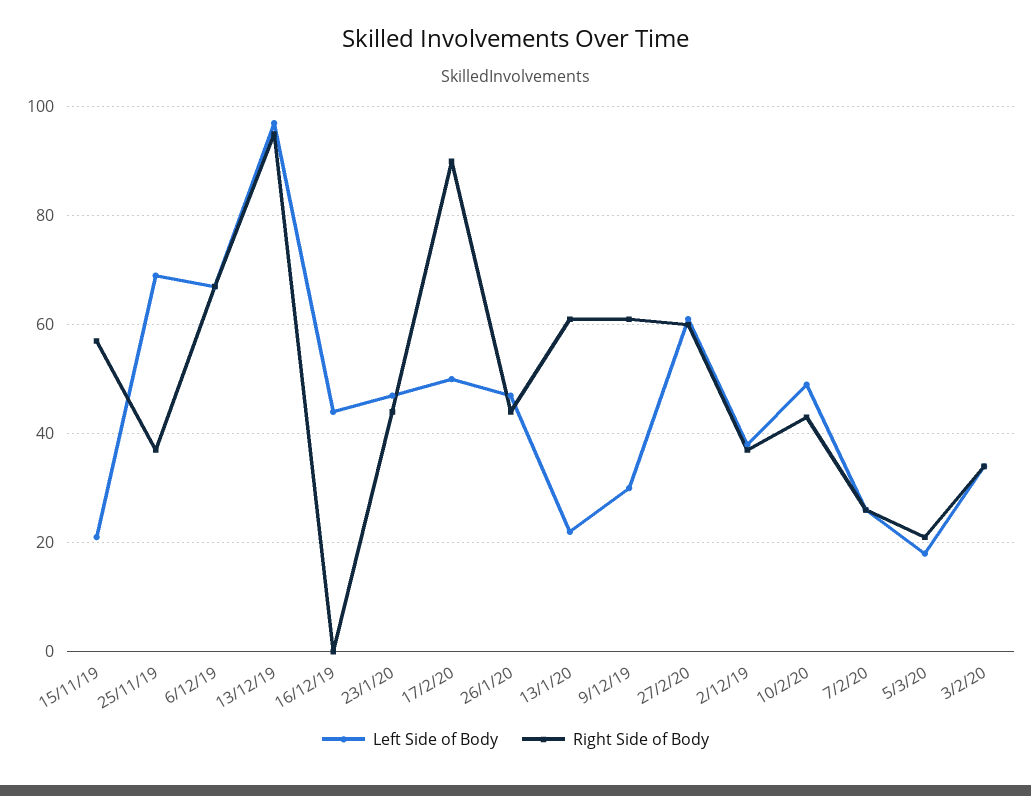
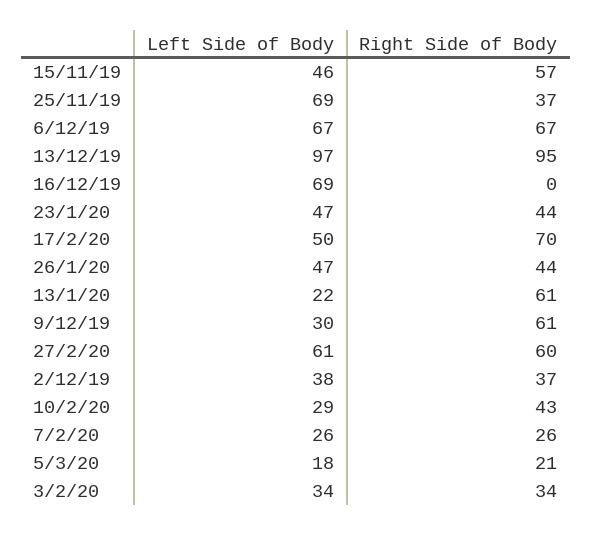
  {
    "Left Side of Body": {
-     "15/11/19": 20,
+     "15/11/19": 46,
      "25/11/19": 69,
      "6/12/19": 67,
      "13/12/19": 97,
-     "16/12/19": 45,
+     "16/12/19": 69,
      "23/1/20": 47,
      "17/2/20": 50,
      "26/1/20": 47,
      "13/1/20": 22,
      "9/12/19": 30,
      "27/2/20": 61,
      "2/12/19": 38,
-     "10/2/20": 50,
+     "10/2/20": 29,
      "7/2/20": 26,
      "5/3/20": 18,
      "3/2/20": 34
    },
    "Right Side of Body": {
      "15/11/19": 57,
      "25/11/19": 37,
      "6/12/19": 67,
      "13/12/19": 95,
      "16/12/19": 0,
      "23/1/20": 44,
-     "17/2/20": 90,
+     "17/2/20": 70,
      "26/1/20": 44,
      "13/1/20": 61,
      "9/12/19": 61,
      "27/2/20": 60,
      "2/12/19": 37,
      "10/2/20": 43,
      "7/2/20": 26,
      "5/3/20": 21,
      "3/2/20": 34
    }
  }

